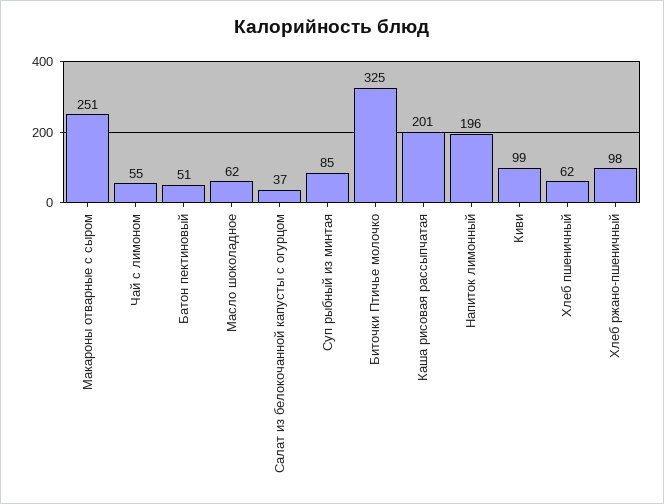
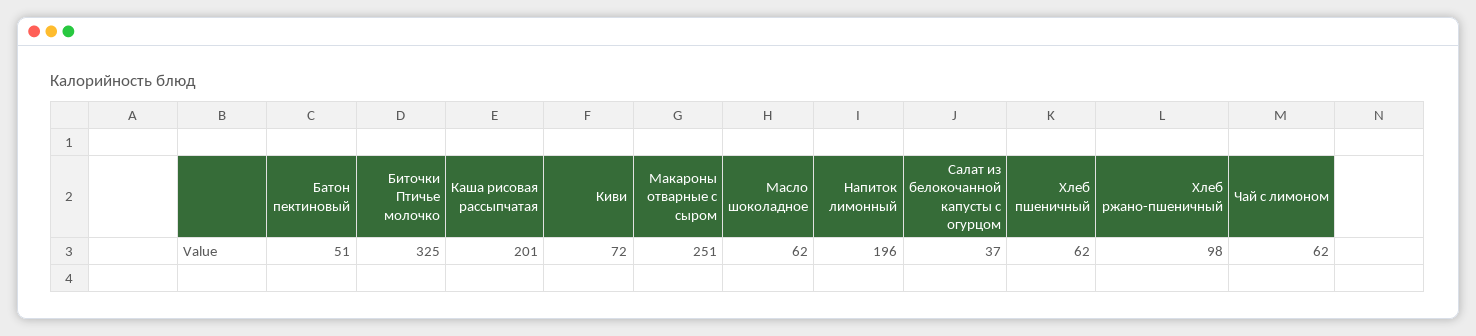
  {
    "Макароны отварные с сыром": 251,
-   "Чай с лимоном": 55,
+   "Чай с лимоном": 62,
    "Батон пектиновый": 51,
    "Масло шоколадное": 62,
    "Салат из белокочанной капусты с огурцом": 37,
-   "Суп рыбный из минтая": 85,
    "Биточки Птичье молочко": 325,
    "Каша рисовая рассыпчатая": 201,
    "Напиток лимонный": 196,
-   "Киви": 99,
+   "Киви": 72,
    "Хлеб пшеничный": 62,
    "Хлеб ржано-пшеничный": 98
  }

